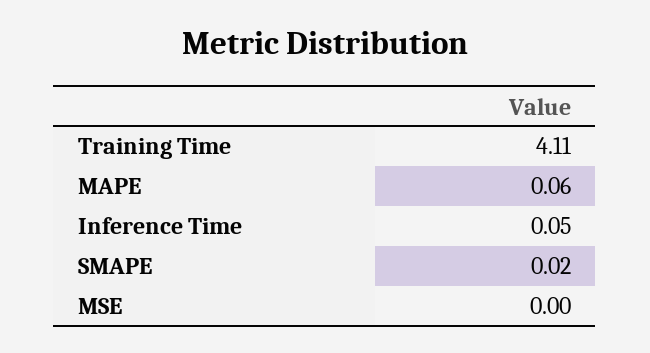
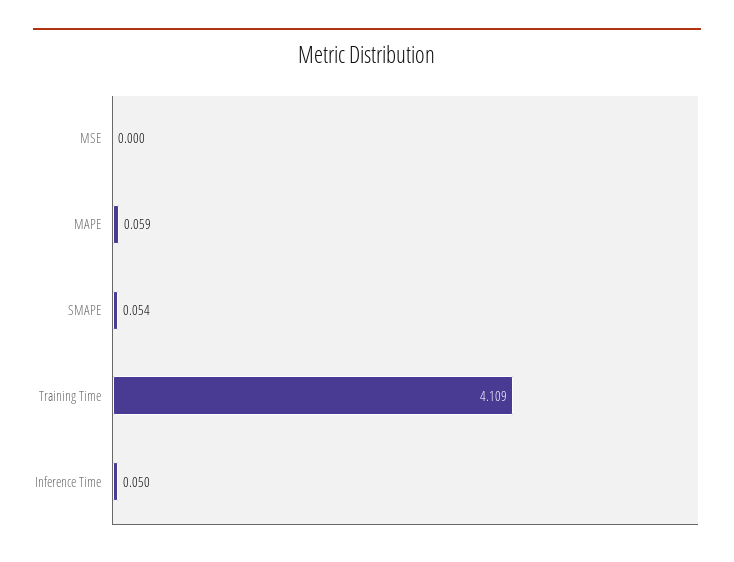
  {
    "Training Time": 4.109,
    "MAPE": 0.059,
    "Inference Time": 0.05,
-   "SMAPE": 0.02,
+   "SMAPE": 0.054,
    "MSE": 0
  }

